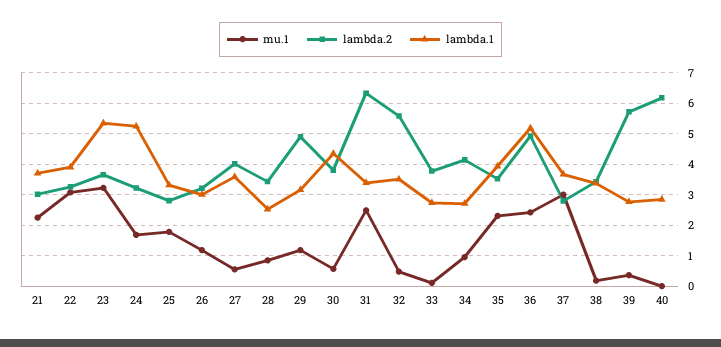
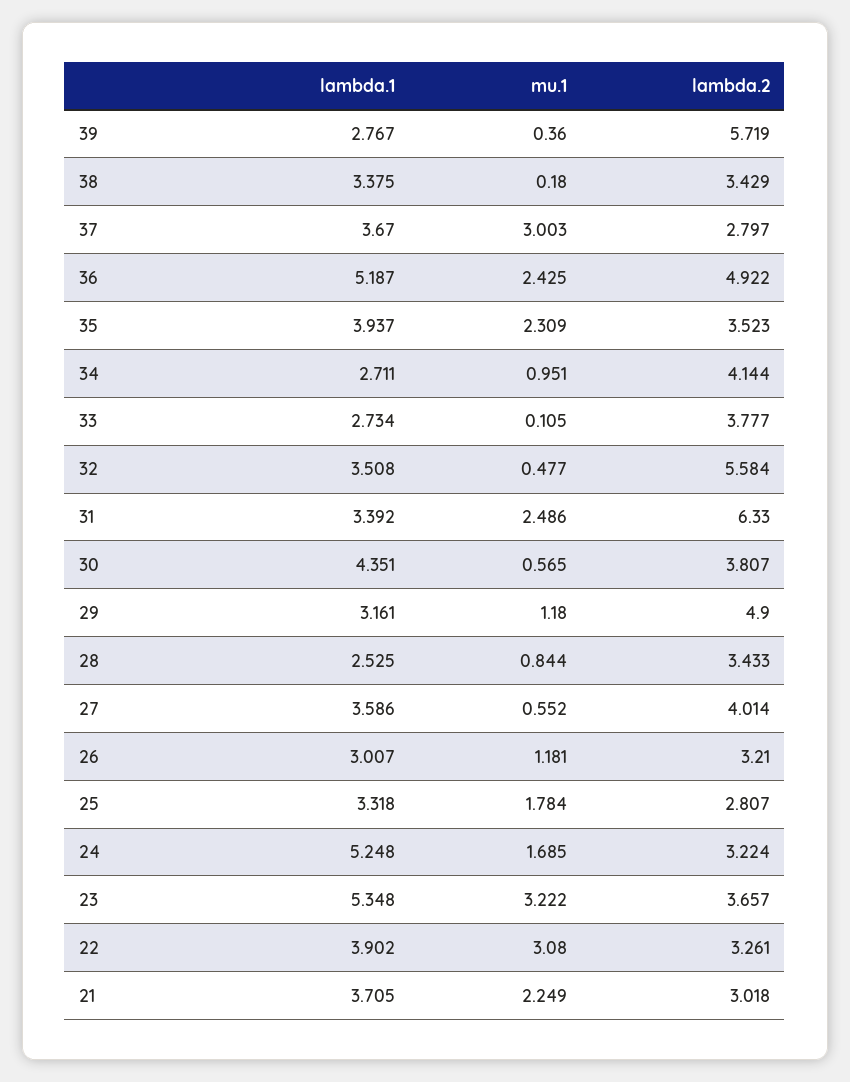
  {
    "mu.1": {
      "21": 2.249,
      "22": 3.08,
      "23": 3.222,
      "24": 1.685,
      "25": 1.784,
      "26": 1.181,
      "27": 0.552,
      "28": 0.844,
      "29": 1.18,
      "30": 0.565,
      "31": 2.486,
      "32": 0.477,
      "33": 0.105,
      "34": 0.951,
      "35": 2.309,
      "36": 2.425,
      "37": 3.003,
      "38": 0.18,
-     "39": 0.36,
+     "39": 0.36
-     "40": 0
    },
    "lambda.2": {
      "21": 3.018,
      "22": 3.261,
      "23": 3.657,
      "24": 3.224,
      "25": 2.807,
      "26": 3.21,
      "27": 4.014,
      "28": 3.433,
      "29": 4.9,
      "30": 3.807,
      "31": 6.33,
      "32": 5.584,
      "33": 3.777,
      "34": 4.144,
      "35": 3.523,
      "36": 4.922,
      "37": 2.797,
      "38": 3.429,
-     "39": 5.719,
+     "39": 5.719
-     "40": 6.2
    },
    "lambda.1": {
      "21": 3.705,
      "22": 3.902,
      "23": 5.348,
      "24": 5.248,
      "25": 3.318,
      "26": 3.007,
      "27": 3.586,
      "28": 2.525,
      "29": 3.161,
      "30": 4.351,
      "31": 3.392,
      "32": 3.508,
      "33": 2.734,
      "34": 2.711,
      "35": 3.937,
      "36": 5.187,
      "37": 3.67,
      "38": 3.375,
-     "39": 2.767,
+     "39": 2.767
-     "40": 2.8
    }
  }

